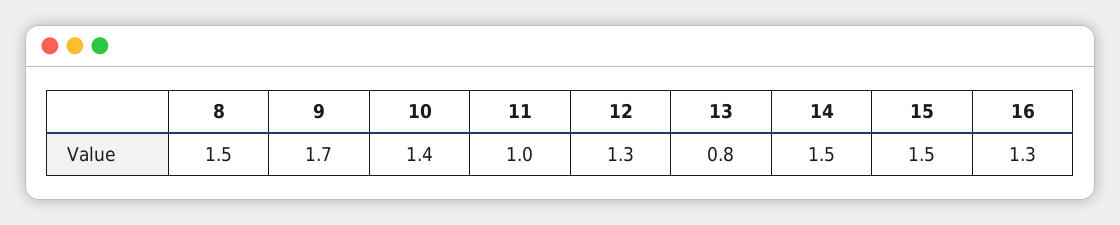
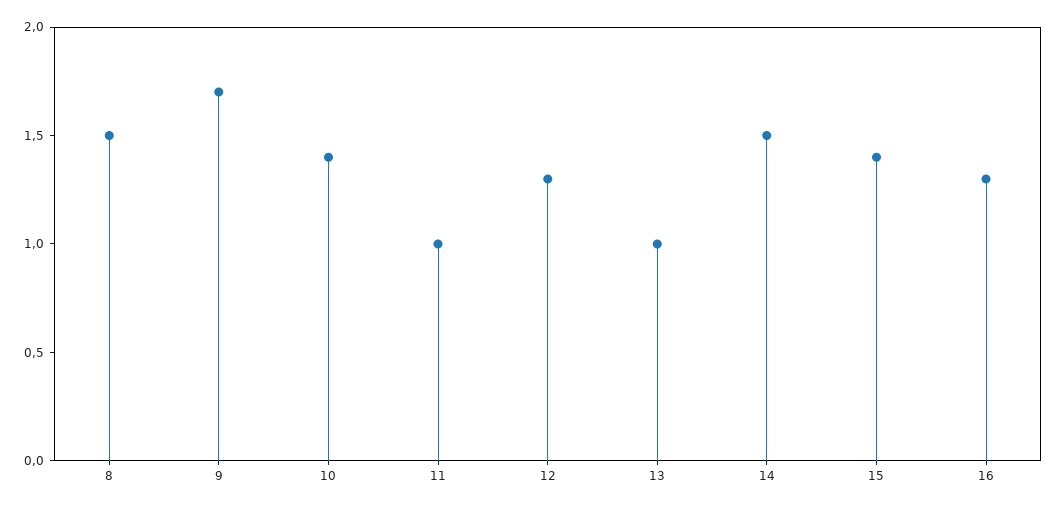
  {
    "8": 1.5,
    "9": 1.7,
    "10": 1.4,
    "11": 1,
    "12": 1.3,
-   "13": 0.8,
+   "13": 1,
    "14": 1.5,
-   "15": 1.5,
+   "15": 1.4,
    "16": 1.3
  }

